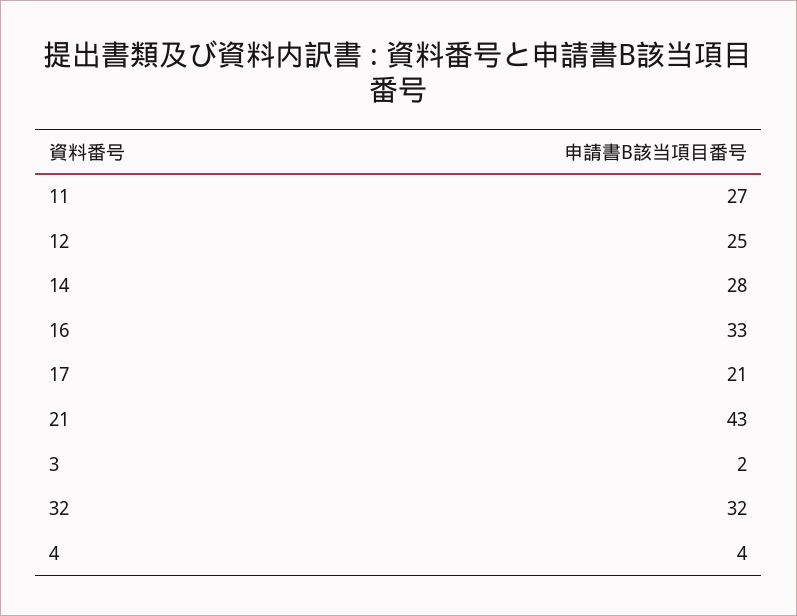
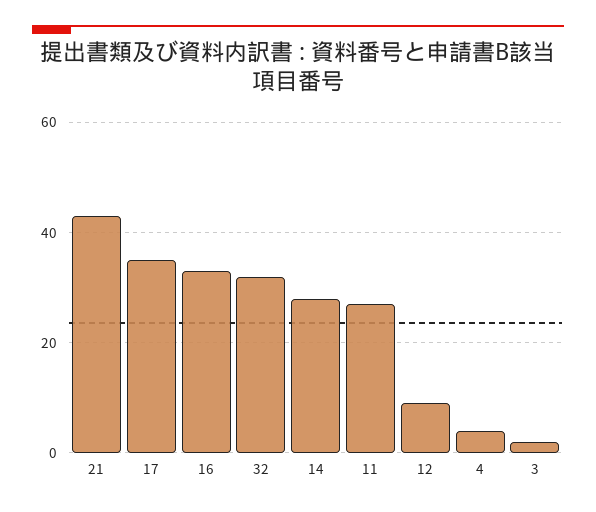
  {
    "11": 27,
-   "12": 25,
+   "12": 10,
    "14": 28,
    "16": 33,
-   "17": 21,
+   "17": 35,
    "21": 43,
    "3": 2,
    "32": 32,
    "4": 4
  }

